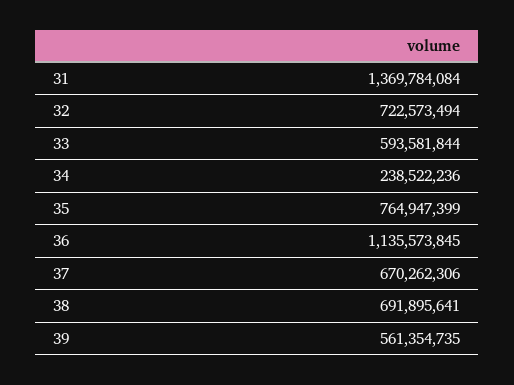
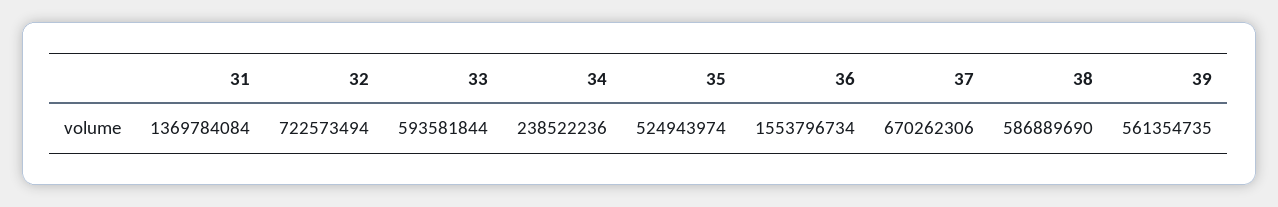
  {
    "31": 1369784084,
    "32": 722573494,
    "33": 593581844,
    "34": 238522236,
-   "35": 764947399,
+   "35": 524943974,
-   "36": 1135573845,
+   "36": 1553796734,
    "37": 670262306,
-   "38": 691895641,
+   "38": 586889690,
    "39": 561354735
  }

